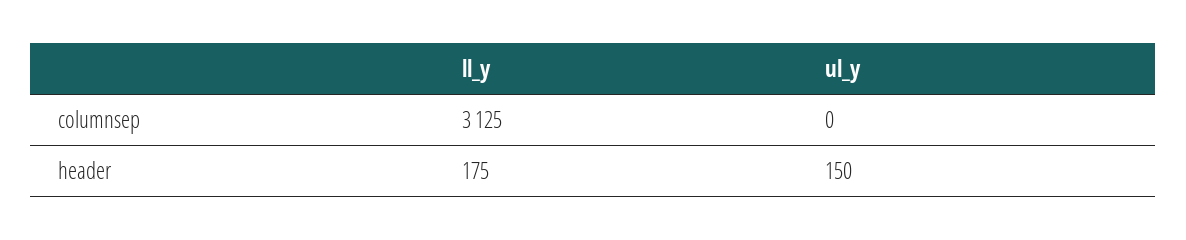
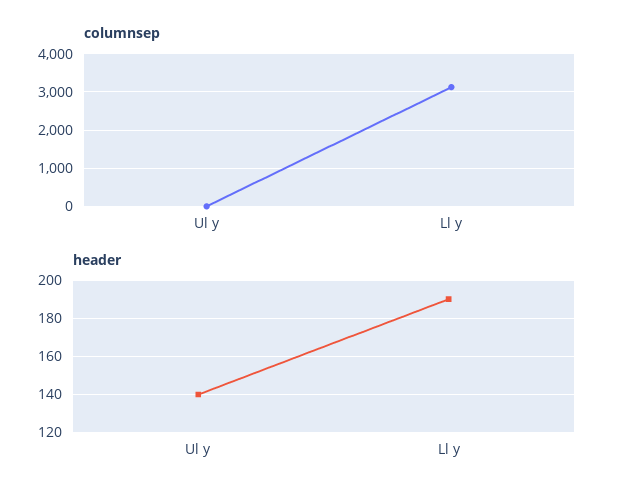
  {
    "columnsep": {
      "ll_y": 3125,
      "ul_y": 0
    },
    "header": {
-     "ll_y": 175,
+     "ll_y": 190,
-     "ul_y": 150
+     "ul_y": 140
    }
  }

